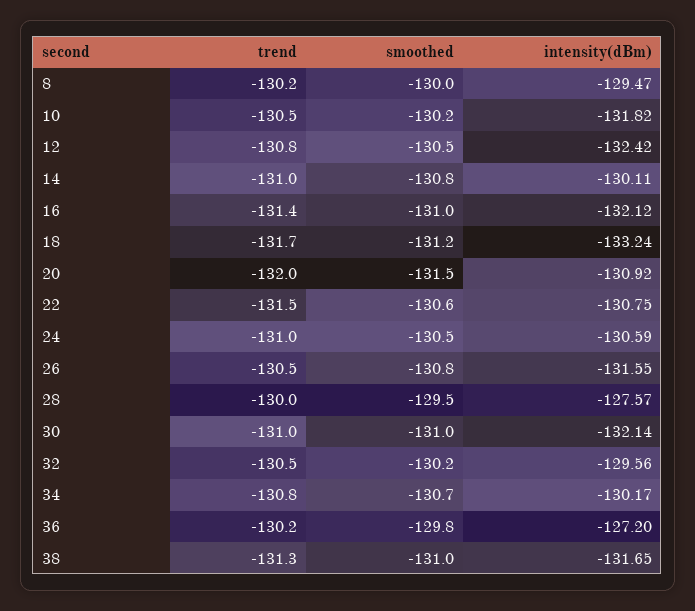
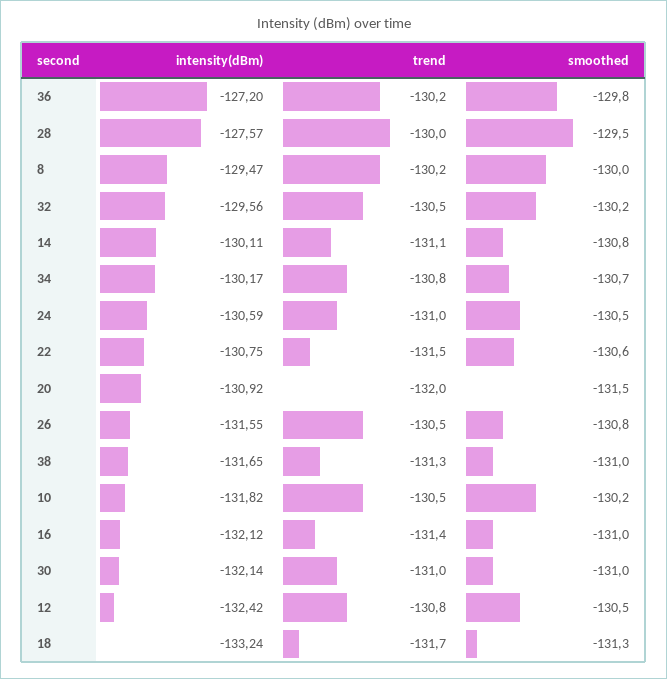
  {
    "trend": {
      "8": -130.2,
      "10": -130.5,
      "12": -130.8,
-     "14": -131,
+     "14": -131.1,
      "16": -131.4,
      "18": -131.7,
      "20": -132,
      "22": -131.5,
      "24": -131,
      "26": -130.5,
      "28": -130,
      "30": -131,
      "32": -130.5,
      "34": -130.8,
      "36": -130.2,
      "38": -131.3
    },
    "smoothed": {
      "8": -130,
      "10": -130.2,
      "12": -130.5,
      "14": -130.8,
      "16": -131,
-     "18": -131.2,
+     "18": -131.3,
      "20": -131.5,
      "22": -130.6,
      "24": -130.5,
      "26": -130.8,
      "28": -129.5,
      "30": -131,
      "32": -130.2,
      "34": -130.7,
      "36": -129.8,
      "38": -131
    },
    "intensity(dBm)": {
      "8": -129.47,
      "10": -131.82,
      "12": -132.42,
      "14": -130.11,
      "16": -132.12,
      "18": -133.24,
      "20": -130.92,
      "22": -130.75,
      "24": -130.59,
      "26": -131.55,
      "28": -127.57,
      "30": -132.14,
      "32": -129.56,
      "34": -130.17,
      "36": -127.2,
      "38": -131.65
    }
  }

